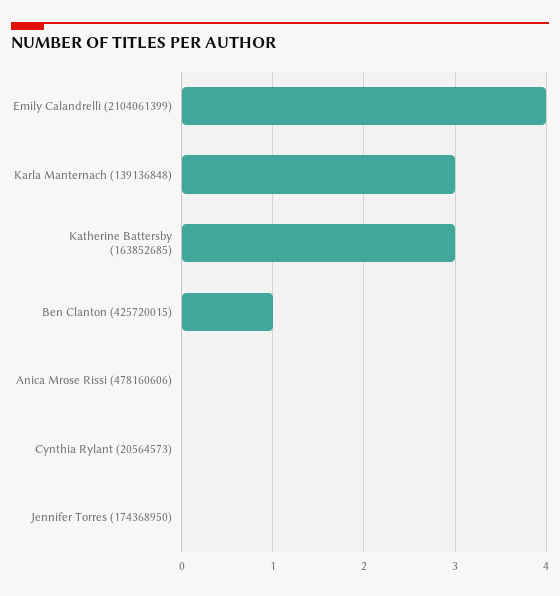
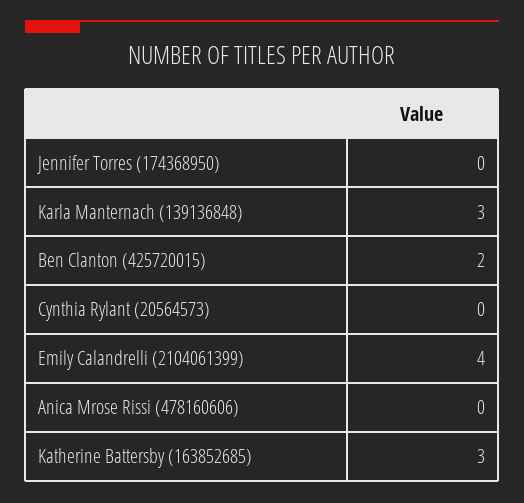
  {
    "Emily Calandrelli (2104061399)": 4,
    "Karla Manternach (139136848)": 3,
    "Katherine Battersby (163852685)": 3,
-   "Ben Clanton (425720015)": 1,
+   "Ben Clanton (425720015)": 2,
    "Anica Mrose Rissi (478160606)": 0,
    "Cynthia Rylant (20564573)": 0,
    "Jennifer Torres (174368950)": 0
  }

